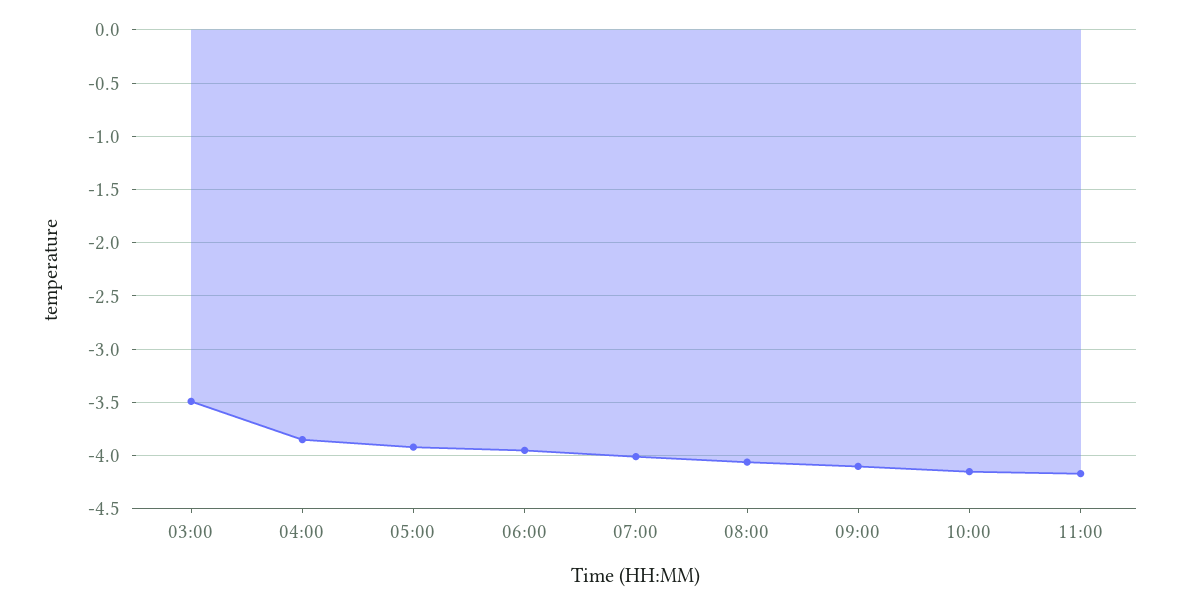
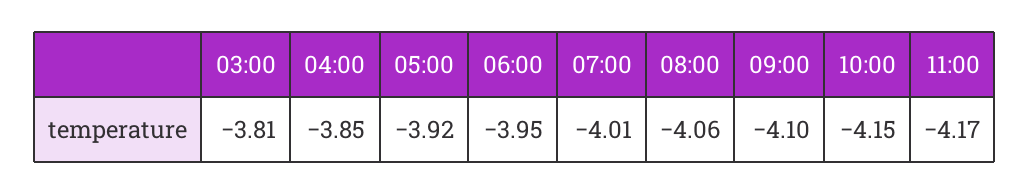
  {
-   "03:00": -3.5,
+   "03:00": -3.81,
    "04:00": -3.85,
    "05:00": -3.92,
    "06:00": -3.95,
    "07:00": -4.01,
    "08:00": -4.06,
    "09:00": -4.1,
    "10:00": -4.15,
    "11:00": -4.17
  }

